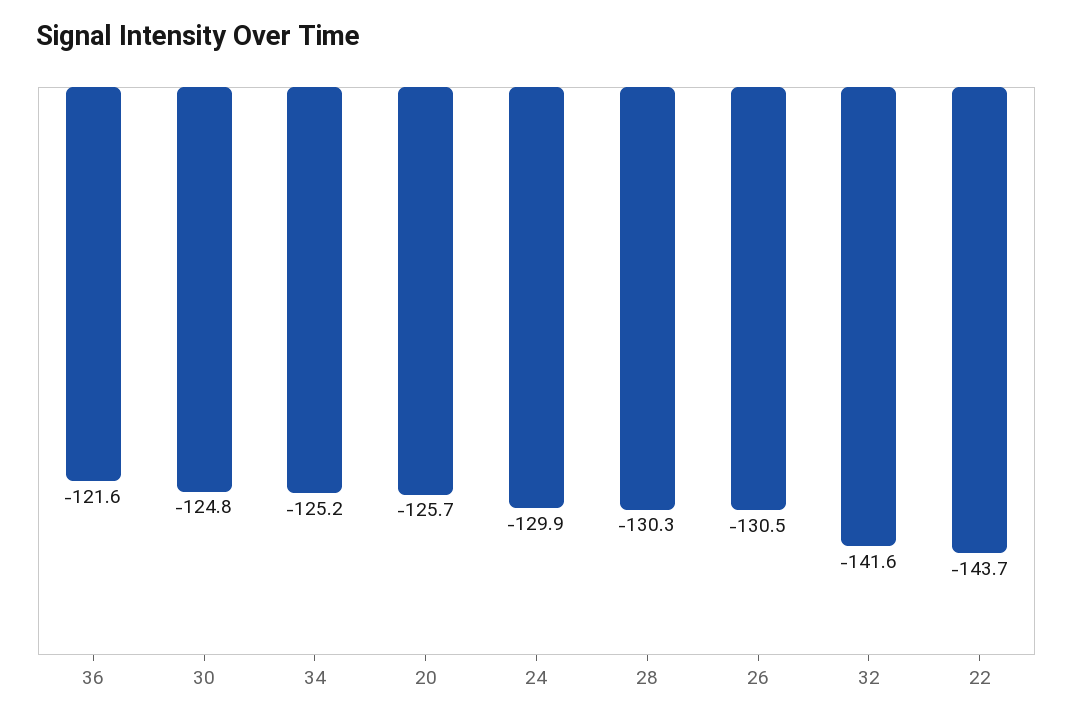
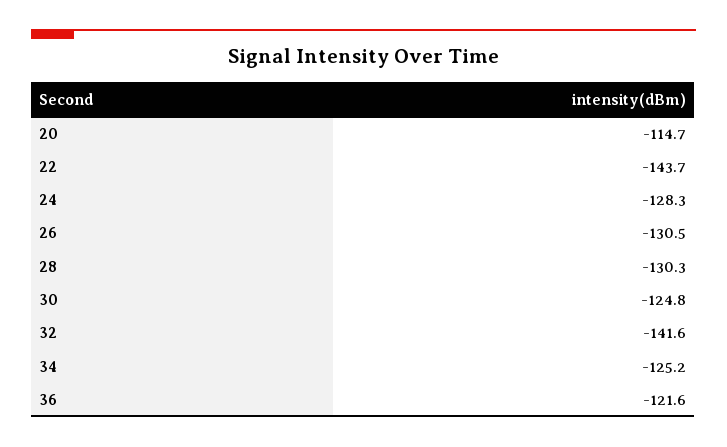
  {
    "36": -121.6,
    "30": -124.8,
    "34": -125.2,
-   "20": -125.7,
+   "20": -114.7,
-   "24": -129.9,
+   "24": -128.3,
    "28": -130.3,
    "26": -130.5,
    "32": -141.6,
    "22": -143.7
  }

